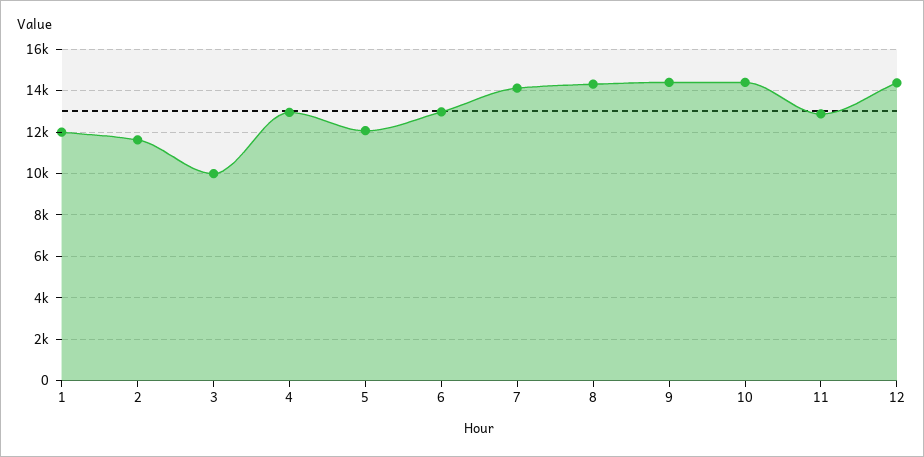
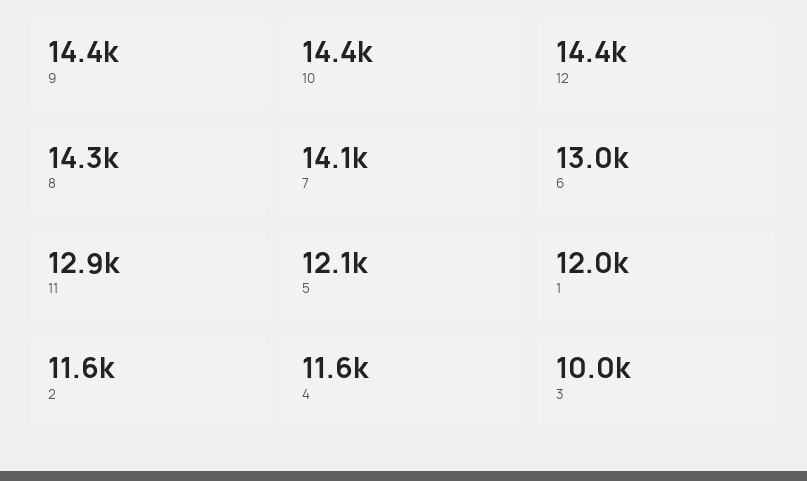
  {
    "1": 12000,
    "2": 11600,
    "3": 10000,
-   "4": 13000,
+   "4": 11600,
    "5": 12100,
    "6": 13000,
    "7": 14100,
    "8": 14300,
    "9": 14400,
    "10": 14400,
    "11": 12900,
    "12": 14400
  }

